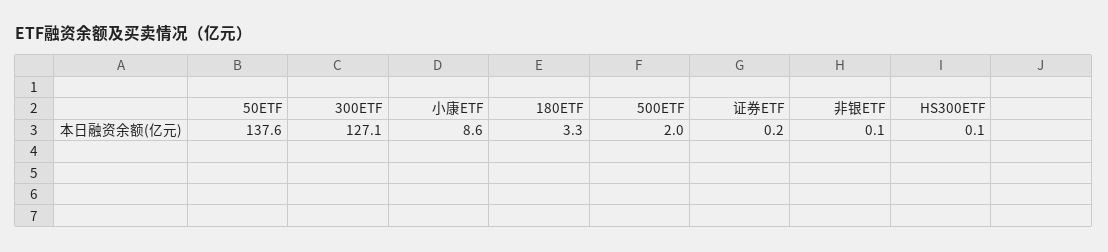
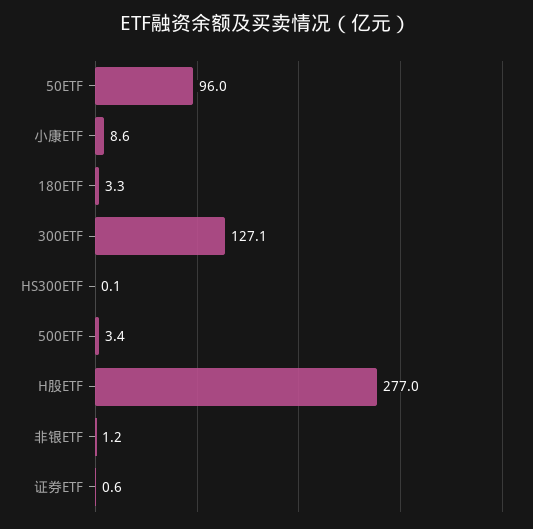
  {
-   "50ETF": 137.6,
+   "50ETF": 96,
    "300ETF": 127.1,
    "小康ETF": 8.6,
    "180ETF": 3.3,
-   "500ETF": 2,
+   "500ETF": 3.4,
-   "证券ETF": 0.2,
+   "证券ETF": 0.6,
-   "非银ETF": 0.1,
+   "非银ETF": 1.2,
-   "HS300ETF": 0.1
+   "HS300ETF": 0.1,
+   "H股ETF": 277
  }

